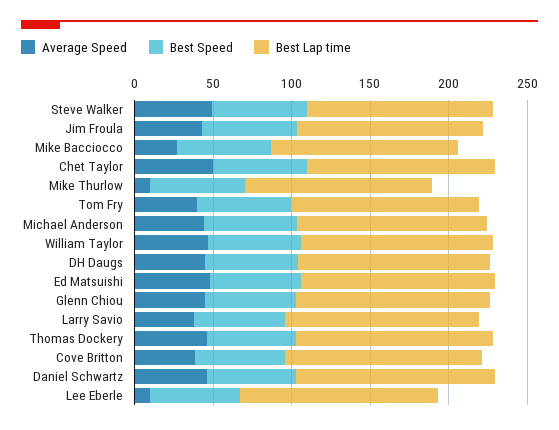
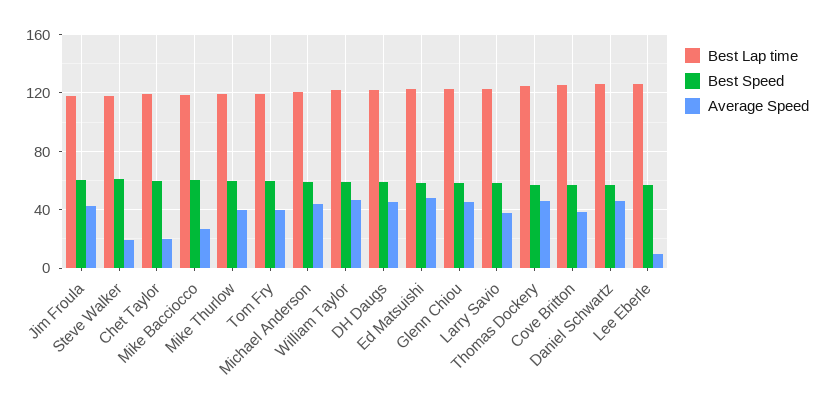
  {
    "Average Speed": {
-     "Steve Walker": 50,
+     "Steve Walker": 20,
      "Jim Froula": 45,
      "Mike Bacciocco": 25,
-     "Chet Taylor": 50,
+     "Chet Taylor": 20,
-     "Mike Thurlow": 10,
+     "Mike Thurlow": 40,
      "Tom Fry": 40,
      "Michael Anderson": 45,
      "William Taylor": 45,
      "DH Daugs": 45,
      "Ed Matsuishi": 50,
      "Glenn Chiou": 45,
      "Larry Savio": 40,
      "Thomas Dockery": 45,
      "Cove Britton": 40,
      "Daniel Schwartz": 45,
      "Lee Eberle": 10
    },
    "Best Speed": {
      "Steve Walker": 60,
      "Jim Froula": 60,
      "Mike Bacciocco": 60,
      "Chet Taylor": 60,
      "Mike Thurlow": 60,
      "Tom Fry": 60,
      "Michael Anderson": 60,
      "William Taylor": 60,
      "DH Daugs": 60,
      "Ed Matsuishi": 60,
      "Glenn Chiou": 60,
      "Larry Savio": 60,
      "Thomas Dockery": 55,
      "Cove Britton": 55,
      "Daniel Schwartz": 55,
      "Lee Eberle": 55
    },
    "Best Lap time": {
      "Steve Walker": 120,
      "Jim Froula": 120,
      "Mike Bacciocco": 120,
      "Chet Taylor": 120,
      "Mike Thurlow": 120,
      "Tom Fry": 120,
      "Michael Anderson": 120,
      "William Taylor": 120,
      "DH Daugs": 120,
      "Ed Matsuishi": 125,
      "Glenn Chiou": 125,
      "Larry Savio": 125,
      "Thomas Dockery": 125,
      "Cove Britton": 125,
      "Daniel Schwartz": 125,
      "Lee Eberle": 125
    }
  }

